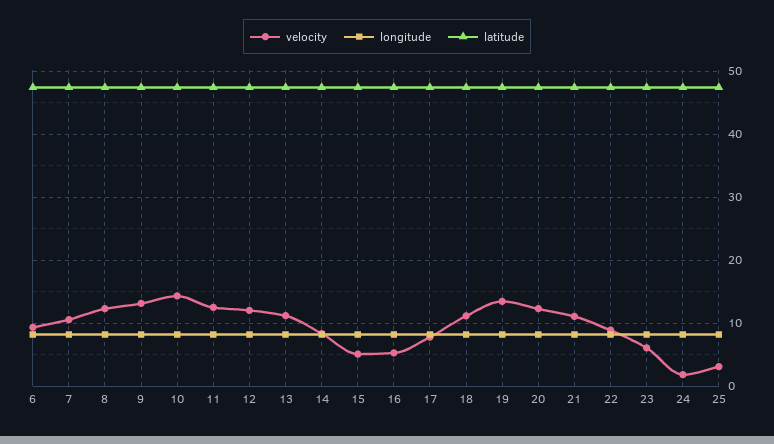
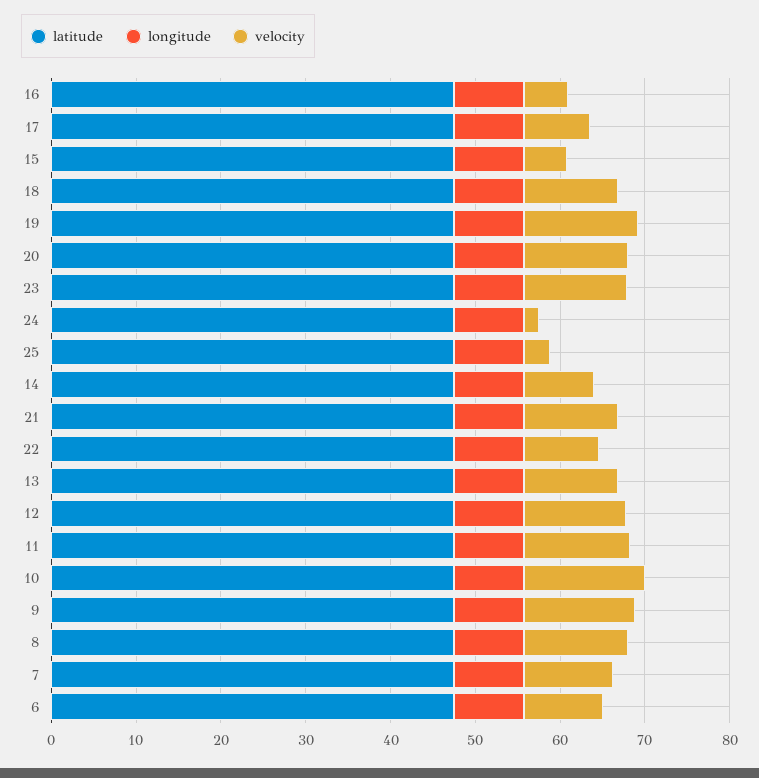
  {
    "velocity": {
      "6": 9,
      "7": 11,
      "8": 12,
      "9": 13,
      "10": 14,
      "11": 13,
      "12": 12,
      "13": 11,
      "14": 8,
      "15": 5,
      "16": 5,
      "17": 8,
      "18": 11,
      "19": 13,
      "20": 12,
      "21": 11,
      "22": 9,
-     "23": 6,
+     "23": 12,
      "24": 2,
      "25": 3
    },
    "longitude": {
      "6": 8,
      "7": 8,
      "8": 8,
      "9": 8,
      "10": 8,
      "11": 8,
      "12": 8,
      "13": 8,
      "14": 8,
      "15": 8,
      "16": 8,
      "17": 8,
      "18": 8,
      "19": 8,
      "20": 8,
      "21": 8,
      "22": 8,
      "23": 8,
      "24": 8,
      "25": 8
    },
    "latitude": {
      "6": 47,
      "7": 47,
      "8": 47,
      "9": 47,
      "10": 47,
      "11": 47,
      "12": 47,
      "13": 47,
      "14": 47,
      "15": 47,
      "16": 47,
      "17": 47,
      "18": 47,
      "19": 47,
      "20": 47,
      "21": 47,
      "22": 47,
      "23": 47,
      "24": 47,
      "25": 47
    }
  }

